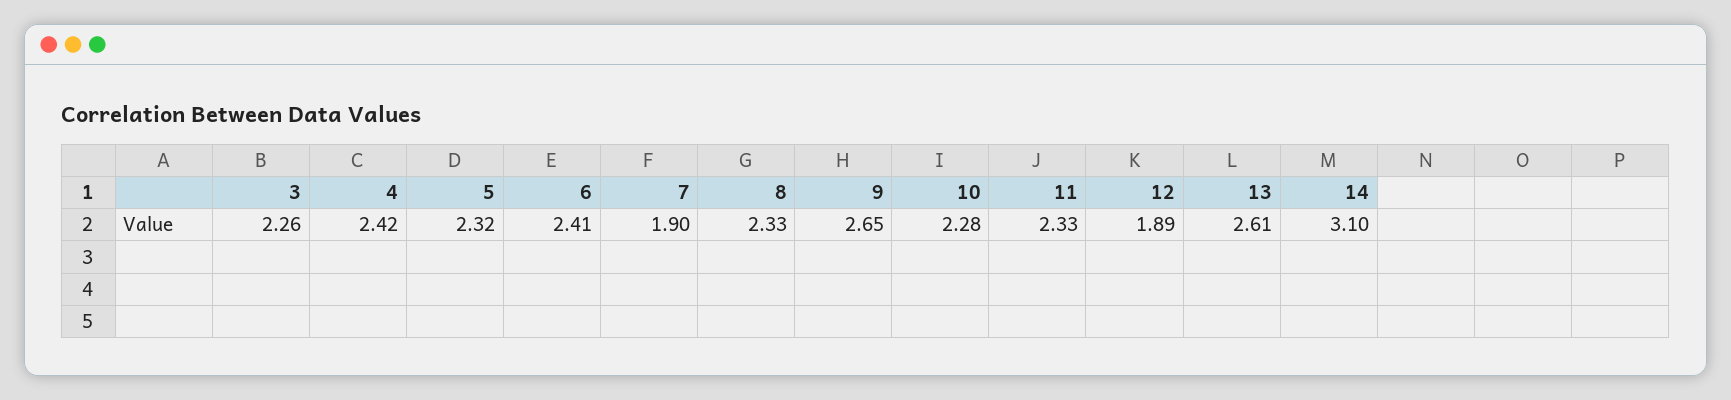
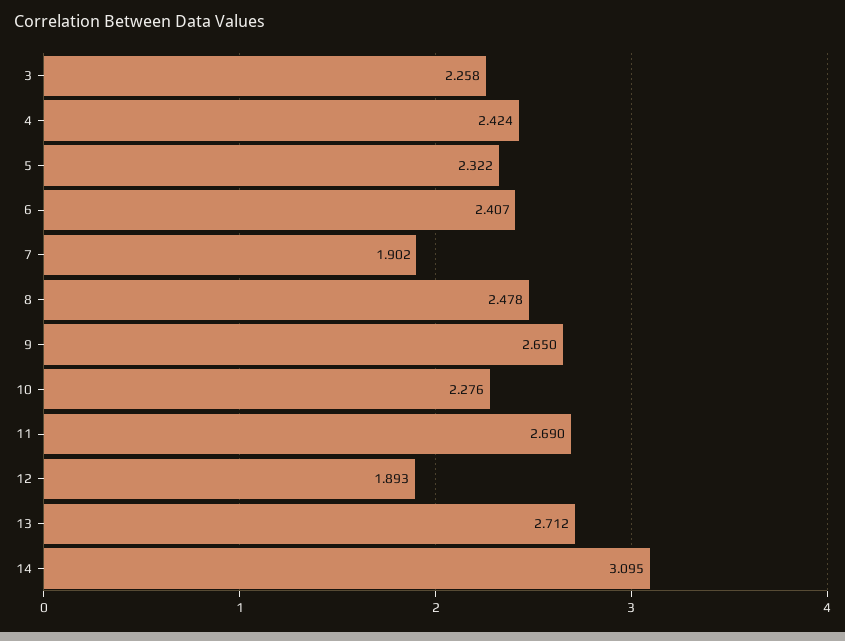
  {
    "3": 2.258,
    "4": 2.424,
    "5": 2.322,
    "6": 2.407,
    "7": 1.902,
-   "8": 2.33,
+   "8": 2.478,
    "9": 2.65,
    "10": 2.276,
-   "11": 2.33,
+   "11": 2.69,
    "12": 1.893,
-   "13": 2.61,
+   "13": 2.712,
    "14": 3.095
  }

